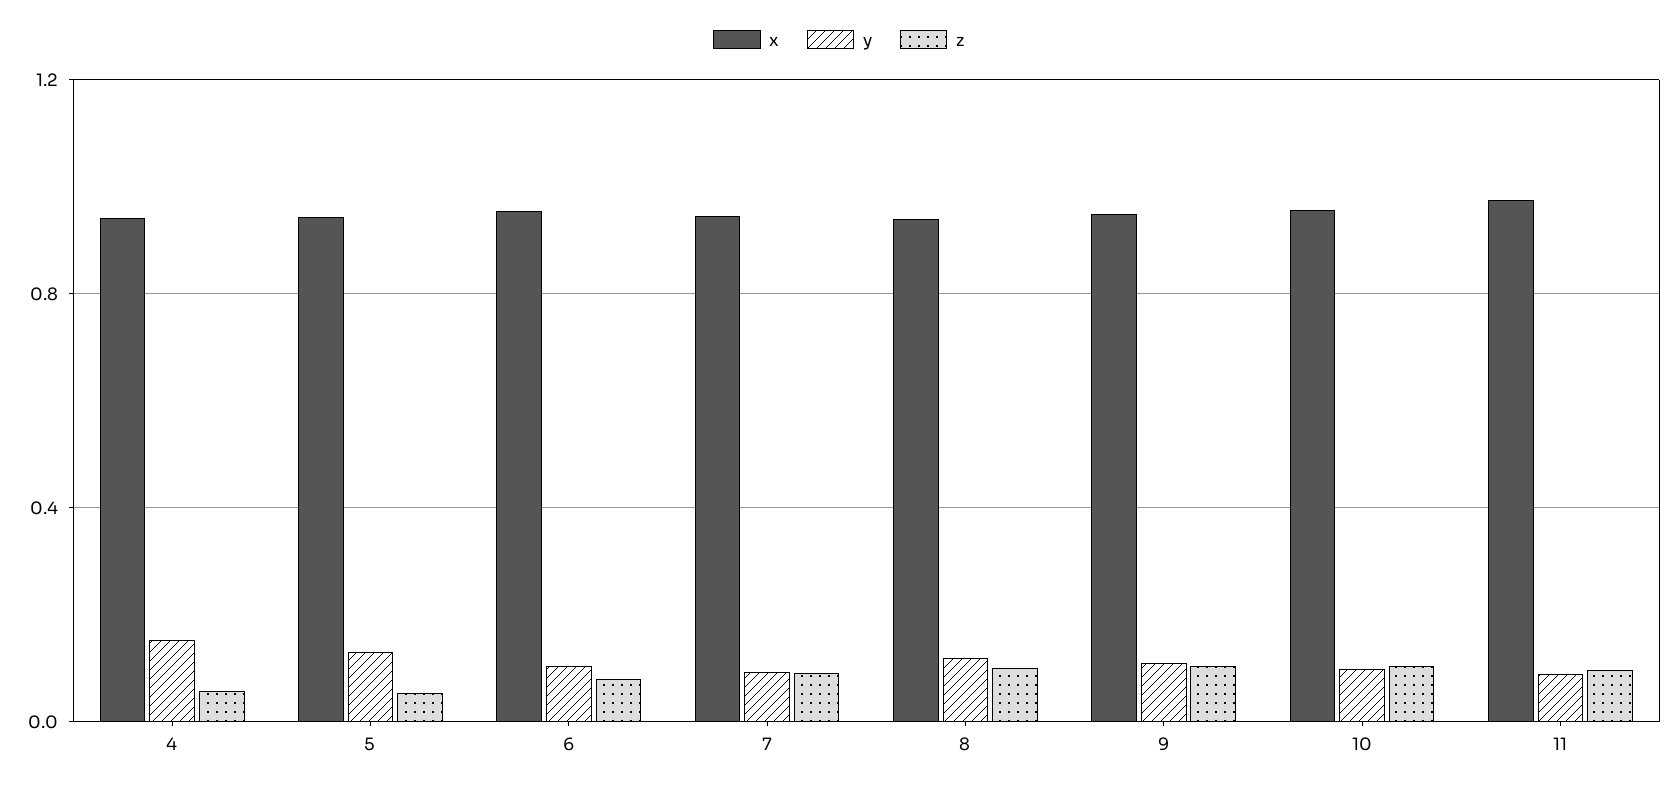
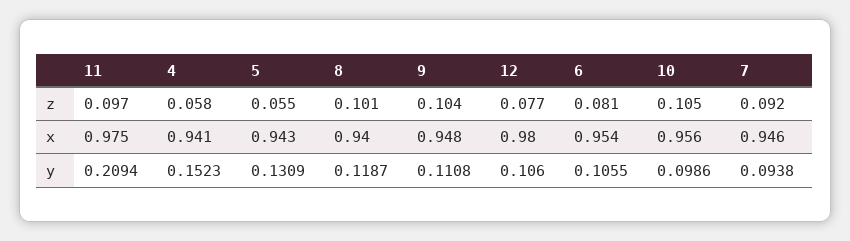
  {
    "x": {
      "4": 0.941,
      "5": 0.943,
      "6": 0.954,
      "7": 0.946,
      "8": 0.94,
      "9": 0.948,
      "10": 0.956,
-     "11": 0.975
+     "11": 0.975,
+     "12": 0.98
    },
    "y": {
      "4": 0.1523,
      "5": 0.1309,
      "6": 0.1055,
      "7": 0.0938,
      "8": 0.1187,
      "9": 0.1108,
      "10": 0.0986,
-     "11": 0.1
+     "11": 0.2094,
+     "12": 0.106
    },
    "z": {
      "4": 0.058,
      "5": 0.055,
      "6": 0.081,
      "7": 0.092,
      "8": 0.101,
      "9": 0.104,
      "10": 0.105,
-     "11": 0.097
+     "11": 0.097,
+     "12": 0.077
    }
  }

